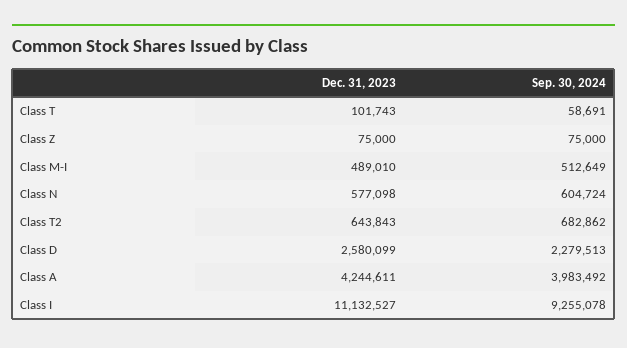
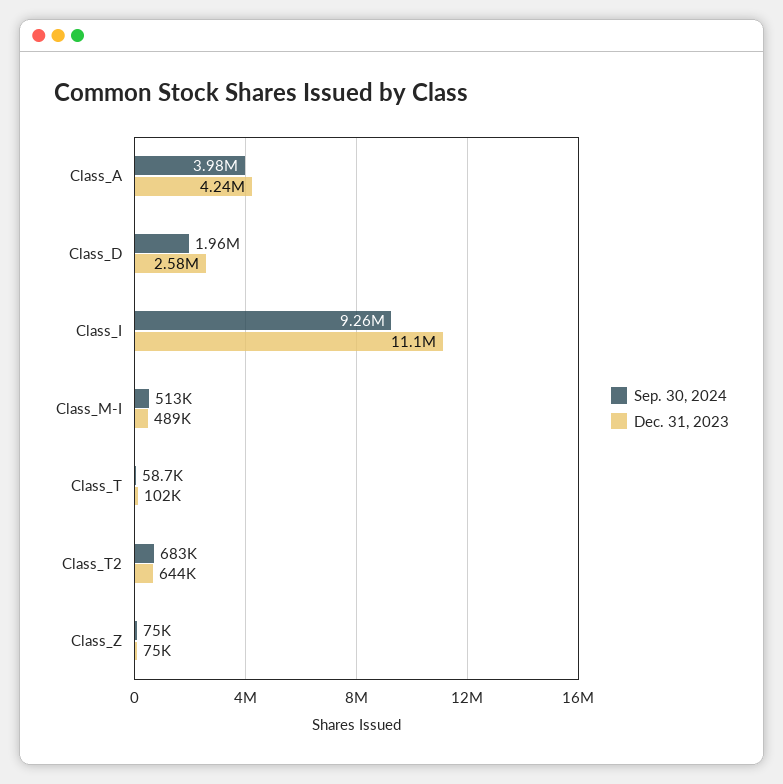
  {
    "Dec. 31, 2023": {
      "Class T": 101743,
      "Class Z": 75000,
      "Class M-I": 489010,
-     "Class N": 577098,
      "Class T2": 643843,
      "Class D": 2580099,
      "Class A": 4244611,
      "Class I": 11132527
    },
    "Sep. 30, 2024": {
      "Class T": 58691,
      "Class Z": 75000,
      "Class M-I": 512649,
-     "Class N": 604724,
      "Class T2": 682862,
-     "Class D": 2279513,
+     "Class D": 1960000,
      "Class A": 3983492,
      "Class I": 9255078
    }
  }

